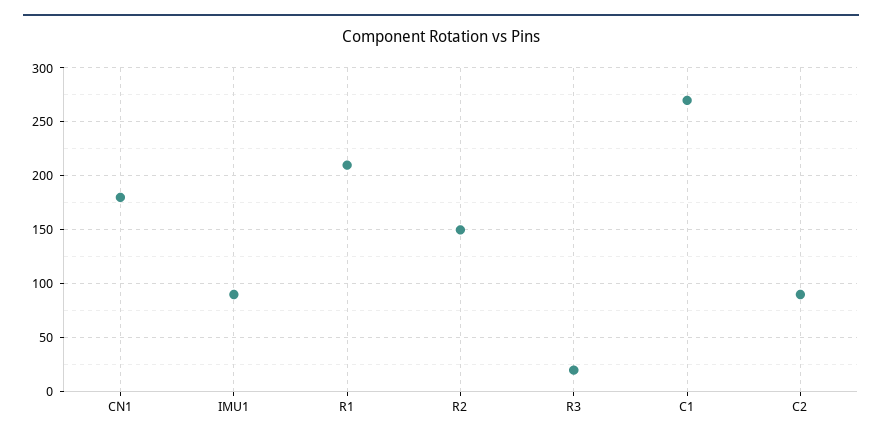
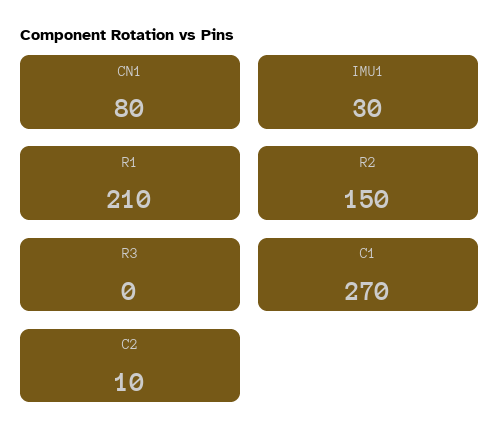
  {
-   "CN1": 180,
+   "CN1": 80,
-   "IMU1": 90,
+   "IMU1": 30,
    "R1": 210,
    "R2": 150,
-   "R3": 20,
+   "R3": 0,
    "C1": 270,
-   "C2": 90
+   "C2": 10
  }

